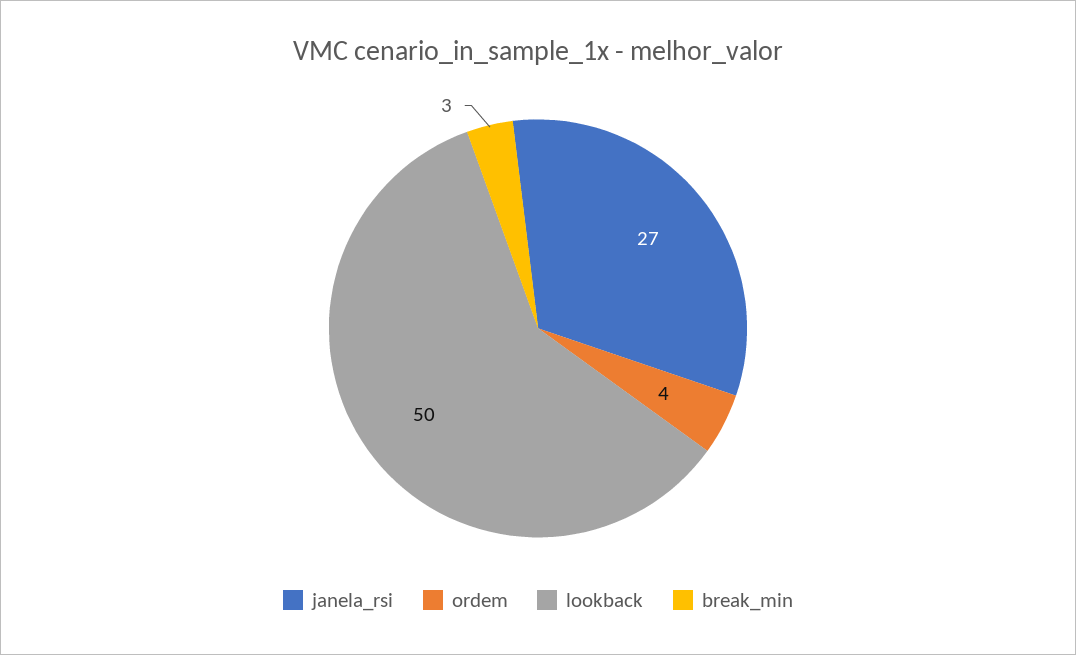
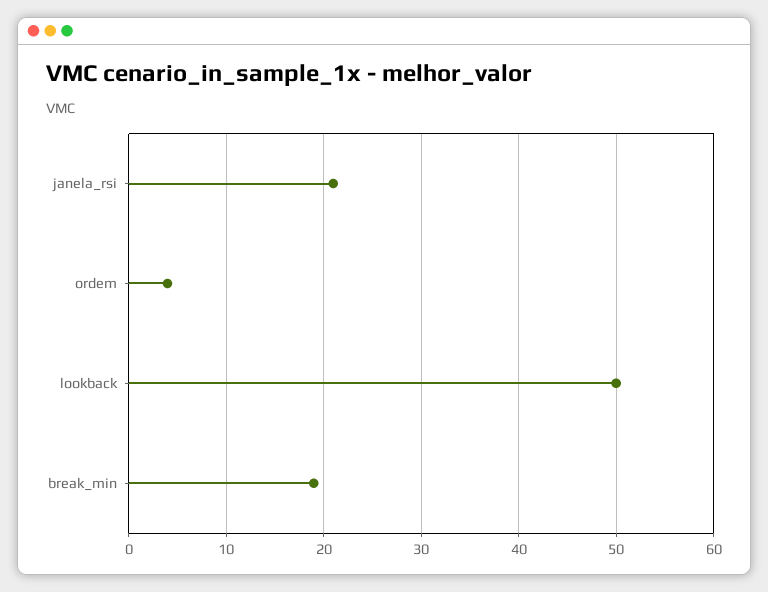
  {
-   "janela_rsi": 27,
+   "janela_rsi": 21,
    "ordem": 4,
    "lookback": 50,
-   "break_min": 3
+   "break_min": 19
  }

